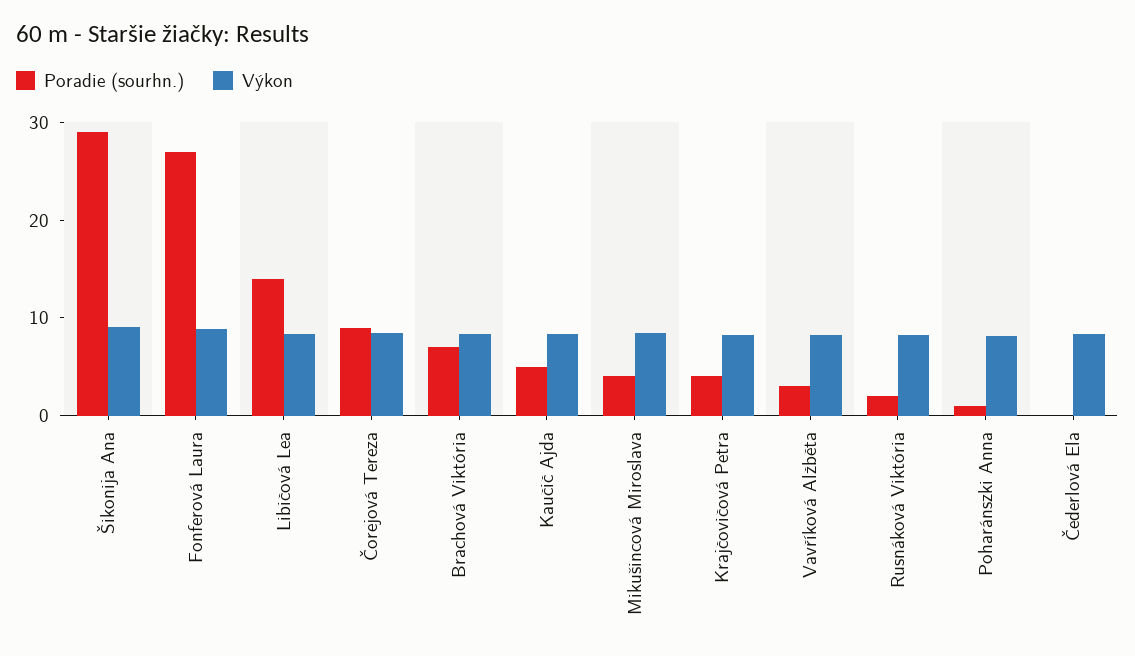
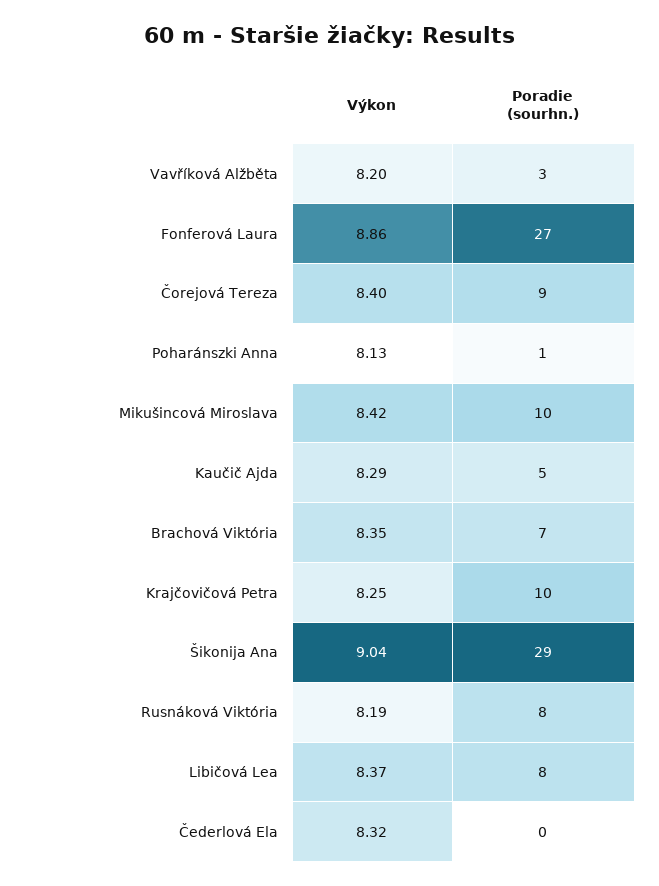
  {
    "Poradie (sourhn.)": {
      "Šikonija Ana": 29,
      "Fonferová Laura": 27,
-     "Libičová Lea": 14,
+     "Libičová Lea": 8,
      "Čorejová Tereza": 9,
      "Brachová Viktória": 7,
      "Kaučič Ajda": 5,
-     "Mikušincová Miroslava": 4,
+     "Mikušincová Miroslava": 10,
-     "Krajčovičová Petra": 4,
+     "Krajčovičová Petra": 10,
      "Vavříková Alžběta": 3,
-     "Rusnáková Viktória": 2,
+     "Rusnáková Viktória": 8,
      "Poharánszki Anna": 1,
      "Čederlová Ela": 0
    },
    "Výkon": {
      "Šikonija Ana": 9.04,
      "Fonferová Laura": 8.86,
      "Libičová Lea": 8.37,
      "Čorejová Tereza": 8.4,
      "Brachová Viktória": 8.35,
      "Kaučič Ajda": 8.29,
      "Mikušincová Miroslava": 8.42,
      "Krajčovičová Petra": 8.25,
      "Vavříková Alžběta": 8.2,
      "Rusnáková Viktória": 8.19,
      "Poharánszki Anna": 8.13,
      "Čederlová Ela": 8.32
    }
  }

